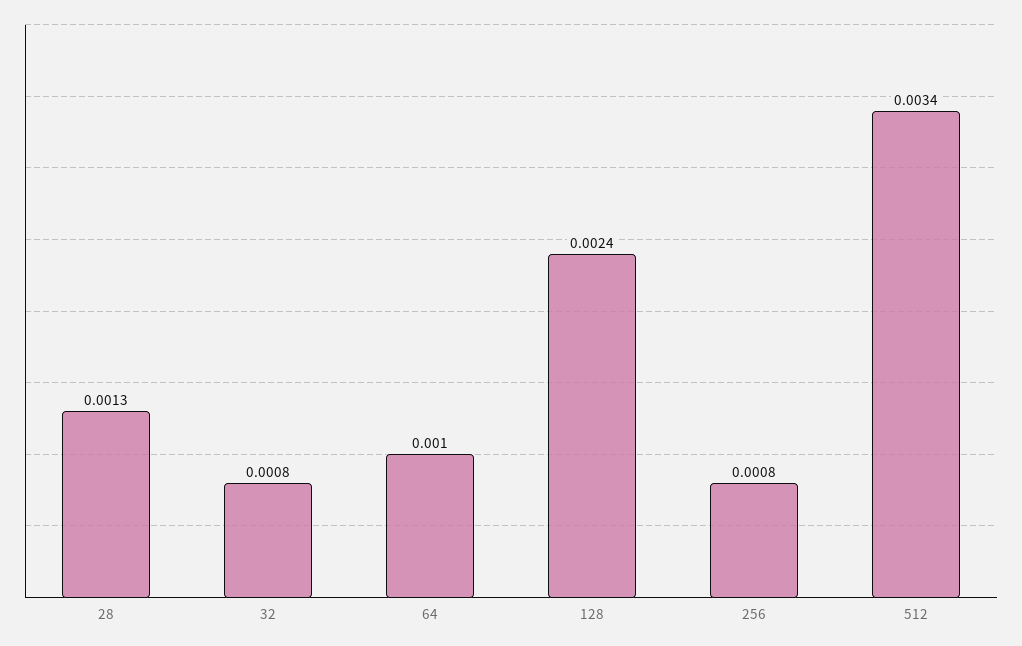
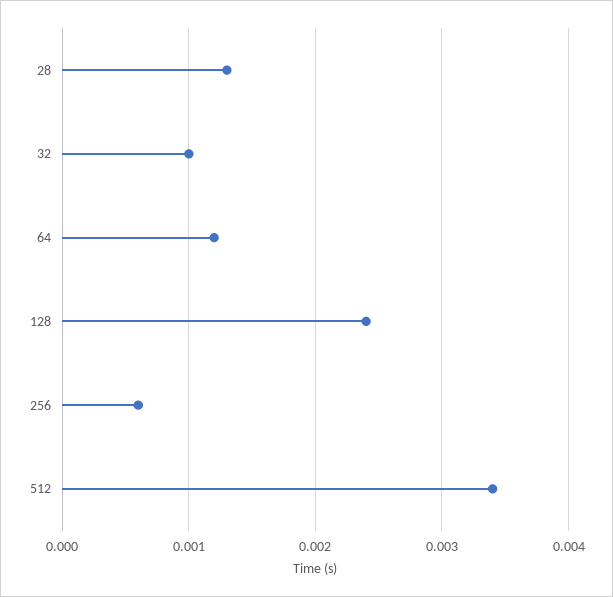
  {
    "28": 0.0013,
-   "32": 0.0008,
+   "32": 0.001,
-   "64": 0.001,
+   "64": 0.0012,
    "128": 0.0024,
-   "256": 0.0008,
+   "256": 0.0006,
    "512": 0.0034
  }

